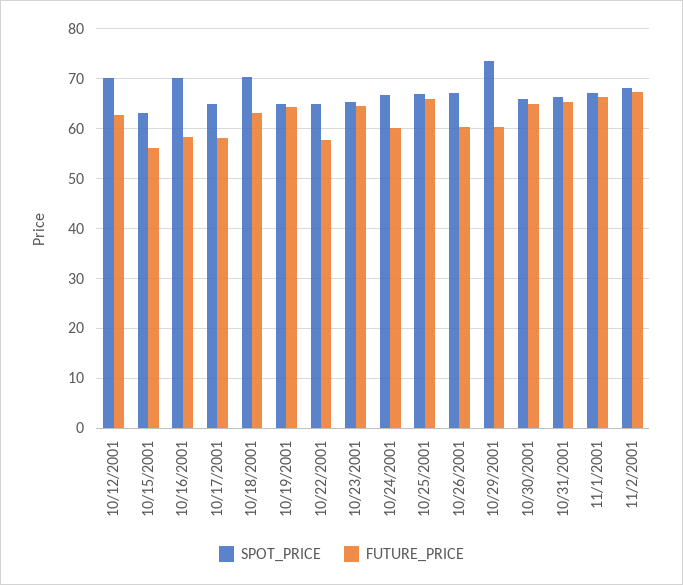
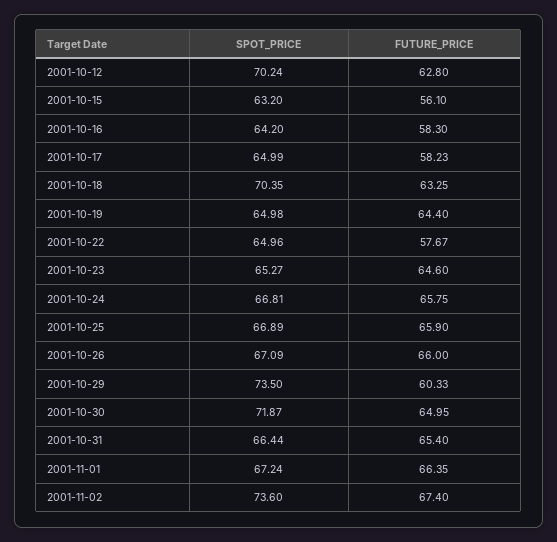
  {
    "SPOT_PRICE": {
      "10/12/2001": 70.24,
      "10/15/2001": 63.2,
-     "10/16/2001": 70,
+     "10/16/2001": 64.2,
      "10/17/2001": 64.99,
      "10/18/2001": 70.35,
      "10/19/2001": 64.98,
      "10/22/2001": 64.96,
      "10/23/2001": 65.27,
      "10/24/2001": 66.81,
      "10/25/2001": 66.89,
      "10/26/2001": 67.09,
      "10/29/2001": 73.5,
-     "10/30/2001": 66,
+     "10/30/2001": 71.87,
      "10/31/2001": 66.44,
      "11/1/2001": 67.24,
-     "11/2/2001": 68
+     "11/2/2001": 73.6
    },
    "FUTURE_PRICE": {
      "10/12/2001": 62.8,
      "10/15/2001": 56.1,
      "10/16/2001": 58.3,
      "10/17/2001": 58.23,
      "10/18/2001": 63.25,
      "10/19/2001": 64.4,
      "10/22/2001": 57.67,
      "10/23/2001": 64.6,
-     "10/24/2001": 60,
+     "10/24/2001": 65.75,
      "10/25/2001": 65.9,
-     "10/26/2001": 60,
+     "10/26/2001": 66,
      "10/29/2001": 60.33,
      "10/30/2001": 64.95,
      "10/31/2001": 65.4,
      "11/1/2001": 66.35,
      "11/2/2001": 67.4
    }
  }

